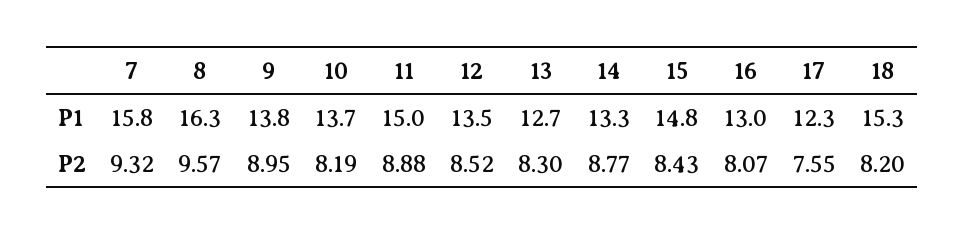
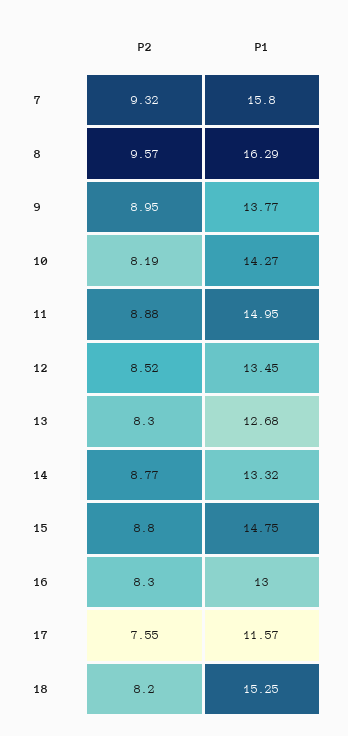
  {
    "7": {
      "P1": 15.8,
      "P2": 9.32
    },
    "8": {
      "P1": 16.29,
      "P2": 9.57
    },
    "9": {
      "P1": 13.77,
      "P2": 8.95
    },
    "10": {
-     "P1": 13.7,
+     "P1": 14.27,
      "P2": 8.19
    },
    "11": {
      "P1": 14.95,
      "P2": 8.88
    },
    "12": {
      "P1": 13.45,
      "P2": 8.52
    },
    "13": {
      "P1": 12.68,
      "P2": 8.3
    },
    "14": {
      "P1": 13.32,
      "P2": 8.77
    },
    "15": {
      "P1": 14.75,
-     "P2": 8.43
+     "P2": 8.8
    },
    "16": {
      "P1": 13,
-     "P2": 8.07
+     "P2": 8.3
    },
    "17": {
-     "P1": 12.3,
+     "P1": 11.57,
      "P2": 7.55
    },
    "18": {
      "P1": 15.25,
      "P2": 8.2
    }
  }

